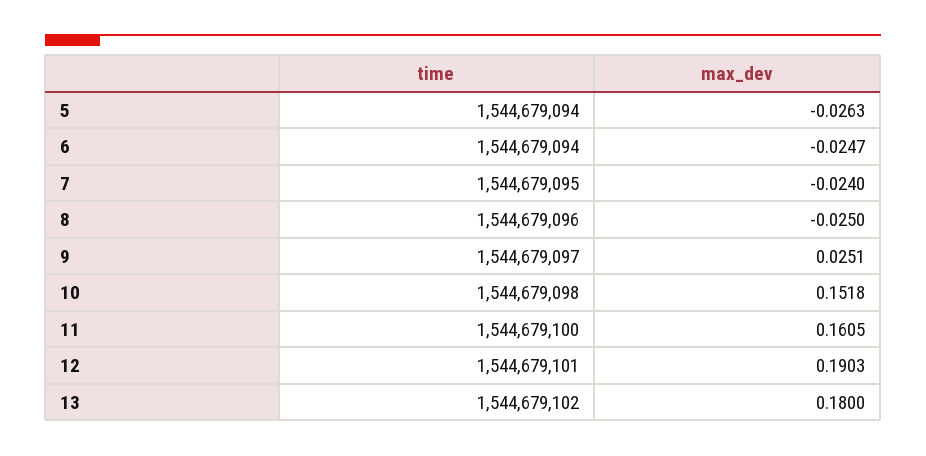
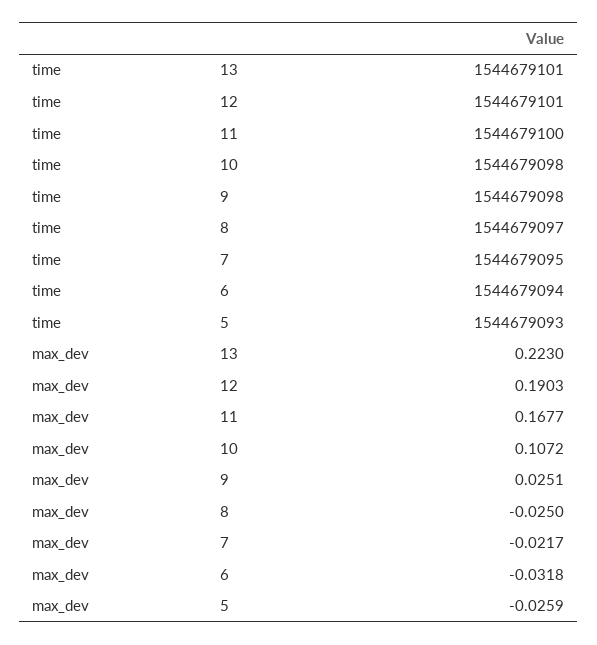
  {
    "time": {
-     "5": 1544679094,
+     "5": 1544679093,
      "6": 1544679094,
      "7": 1544679095,
-     "8": 1544679096,
+     "8": 1544679097,
-     "9": 1544679097,
+     "9": 1544679098,
      "10": 1544679098,
      "11": 1544679100,
      "12": 1544679101,
-     "13": 1544679102
+     "13": 1544679101
    },
    "max_dev": {
-     "5": -0.0263,
+     "5": -0.0259,
-     "6": -0.0247,
+     "6": -0.0318,
-     "7": -0.024,
+     "7": -0.0217,
      "8": -0.025,
      "9": 0.0251,
-     "10": 0.1518,
+     "10": 0.1072,
-     "11": 0.1605,
+     "11": 0.1677,
      "12": 0.1903,
-     "13": 0.18
+     "13": 0.223
    }
  }

